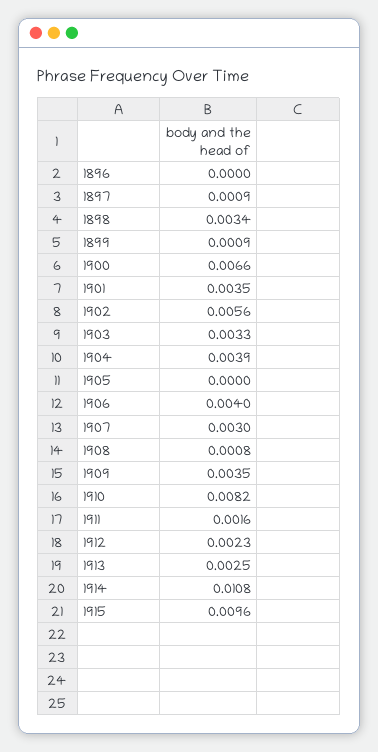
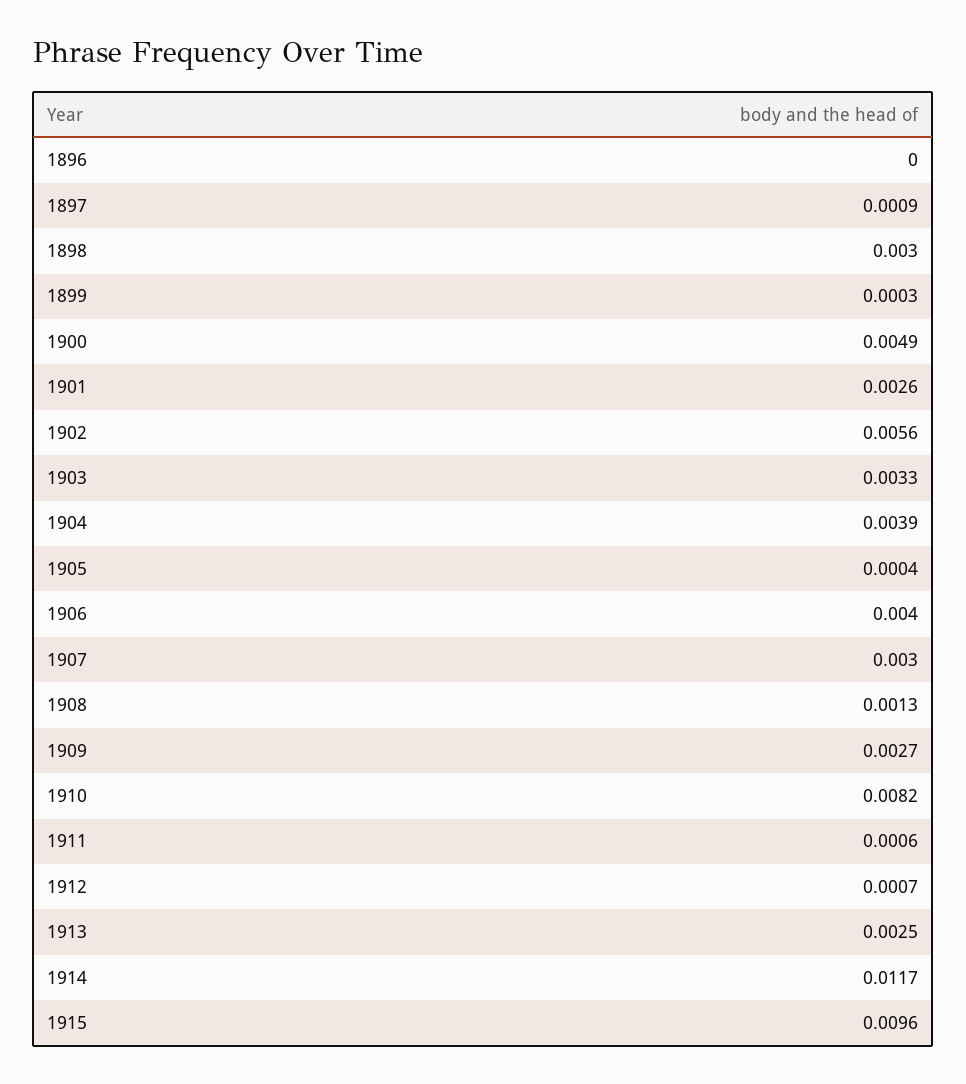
  {
    "1896": 0,
    "1897": 0.0009,
-   "1898": 0.0034,
+   "1898": 0.003,
-   "1899": 0.0009,
+   "1899": 0.0003,
-   "1900": 0.0066,
+   "1900": 0.0049,
-   "1901": 0.0035,
+   "1901": 0.0026,
    "1902": 0.0056,
    "1903": 0.0033,
    "1904": 0.0039,
-   "1905": 0,
+   "1905": 0.0004,
    "1906": 0.004,
    "1907": 0.003,
-   "1908": 0.0008,
+   "1908": 0.0013,
-   "1909": 0.0035,
+   "1909": 0.0027,
    "1910": 0.0082,
-   "1911": 0.0016,
+   "1911": 0.0006,
-   "1912": 0.0023,
+   "1912": 0.0007,
    "1913": 0.0025,
-   "1914": 0.0108,
+   "1914": 0.0117,
    "1915": 0.0096
  }

